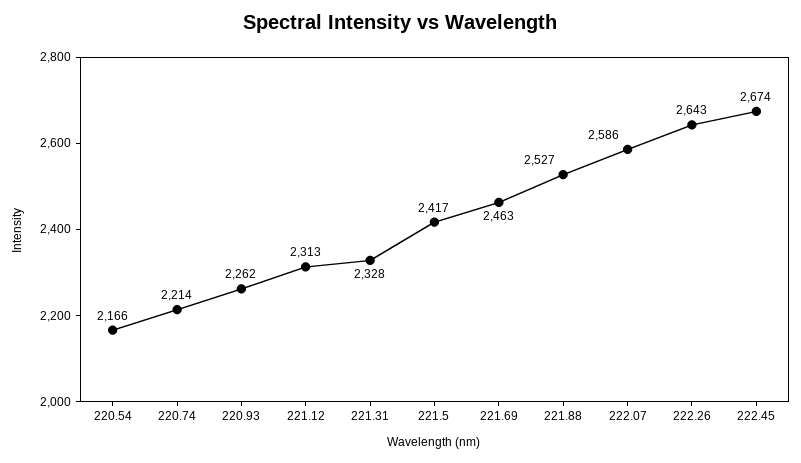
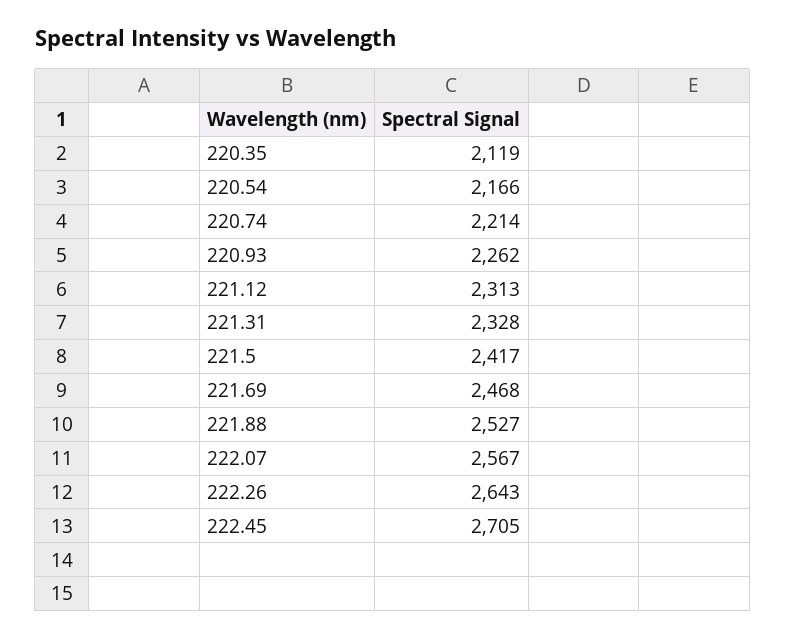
  {
    "220.54": 2166,
    "220.74": 2214,
    "220.93": 2262,
    "221.12": 2313,
    "221.31": 2328,
    "221.5": 2417,
-   "221.69": 2463,
+   "221.69": 2468,
    "221.88": 2527,
-   "222.07": 2586,
+   "222.07": 2567,
    "222.26": 2643,
-   "222.45": 2674
+   "222.45": 2705,
+   "220.35": 2119
  }

